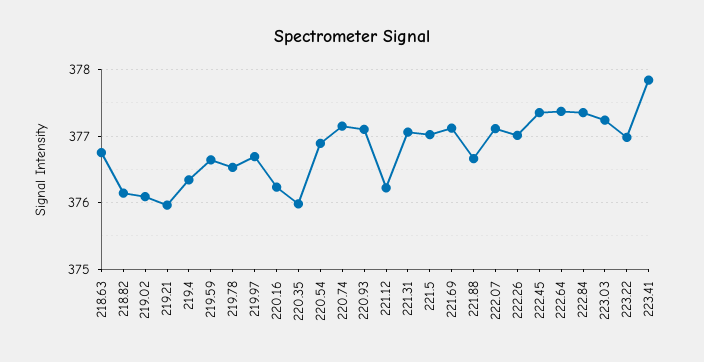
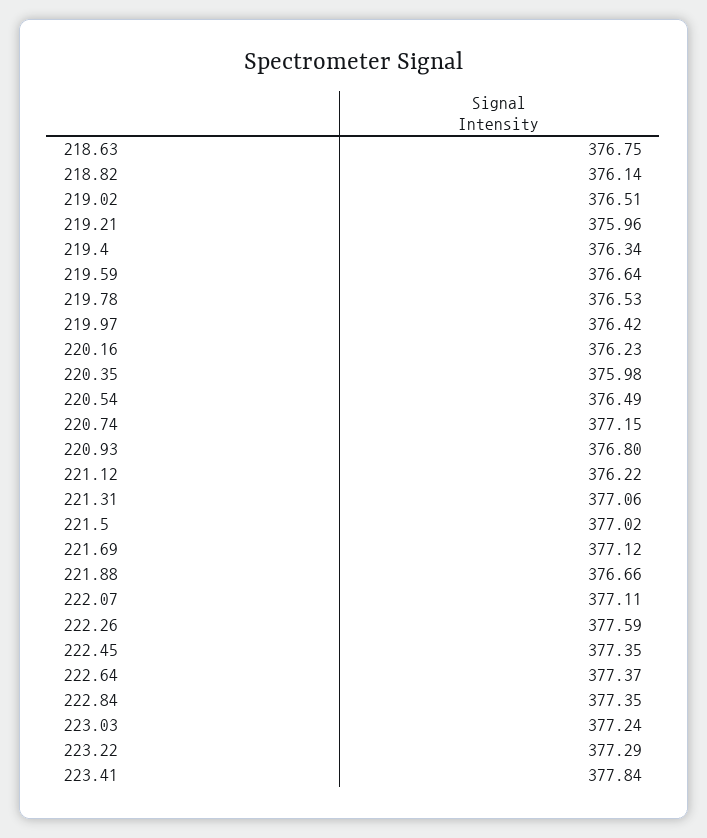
  {
    "218.63": 376.75,
    "218.82": 376.14,
-   "219.02": 376.1,
+   "219.02": 376.51,
    "219.21": 375.96,
    "219.4": 376.34,
    "219.59": 376.64,
    "219.78": 376.53,
-   "219.97": 376.7,
+   "219.97": 376.42,
    "220.16": 376.23,
    "220.35": 375.98,
-   "220.54": 376.9,
+   "220.54": 376.49,
    "220.74": 377.15,
-   "220.93": 377.1,
+   "220.93": 376.8,
    "221.12": 376.22,
    "221.31": 377.06,
    "221.5": 377.02,
    "221.69": 377.12,
    "221.88": 376.66,
    "222.07": 377.11,
-   "222.26": 377,
+   "222.26": 377.59,
    "222.45": 377.35,
    "222.64": 377.37,
    "222.84": 377.35,
    "223.03": 377.24,
-   "223.22": 377,
+   "223.22": 377.29,
    "223.41": 377.84
  }

